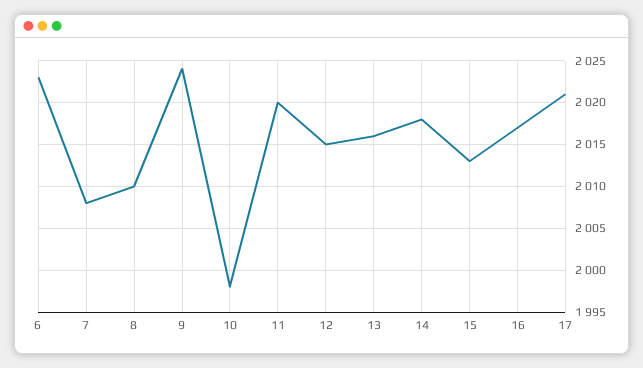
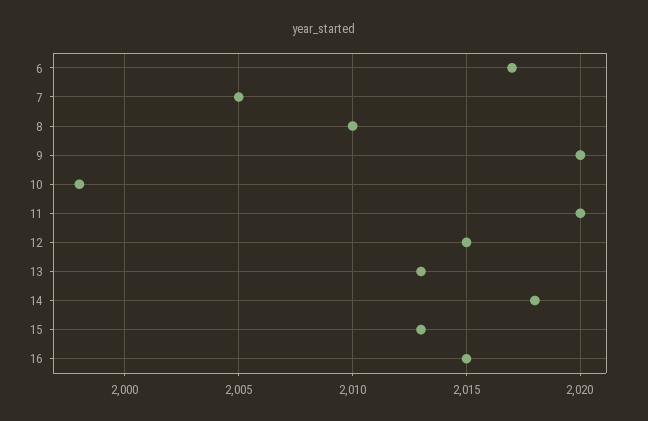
  {
-   "6": 2023,
+   "6": 2017,
-   "7": 2008,
+   "7": 2005,
    "8": 2010,
-   "9": 2024,
+   "9": 2020,
    "10": 1998,
    "11": 2020,
    "12": 2015,
-   "13": 2016,
+   "13": 2013,
    "14": 2018,
    "15": 2013,
-   "16": 2017,
+   "16": 2015
-   "17": 2021
  }

